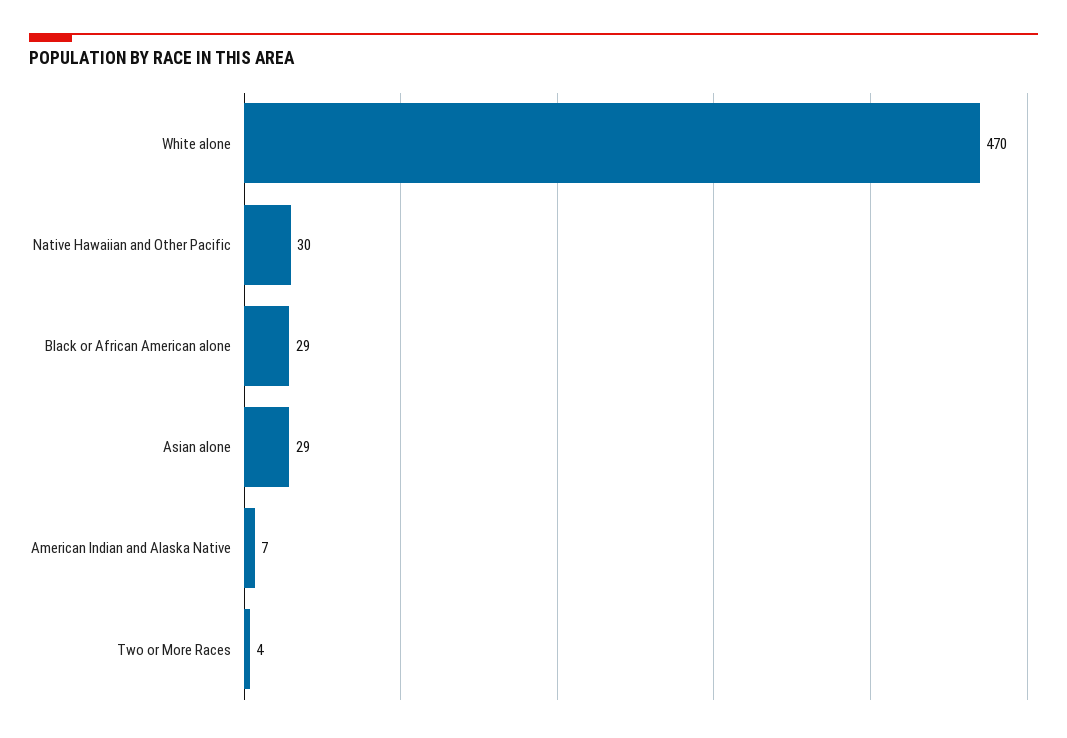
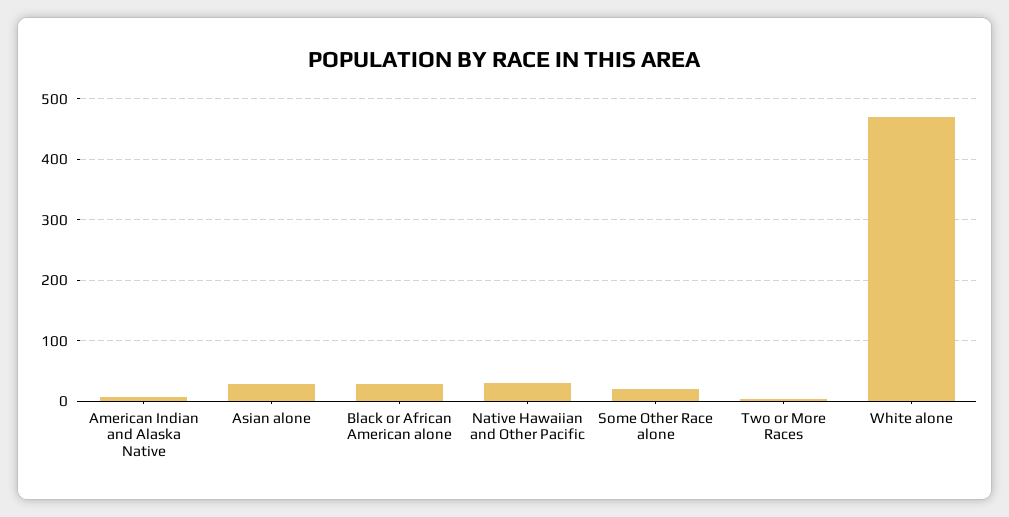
  {
    "White alone": 470,
    "Native Hawaiian and Other Pacific": 30,
    "Black or African American alone": 29,
    "Asian alone": 29,
    "American Indian and Alaska Native": 7,
-   "Two or More Races": 4
+   "Two or More Races": 4,
+   "Some Other Race alone": 20
  }

